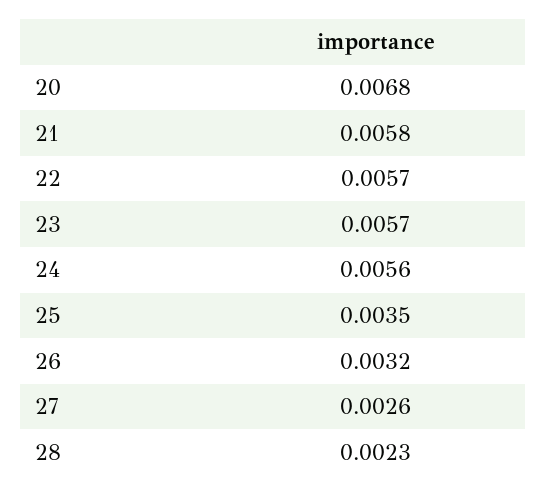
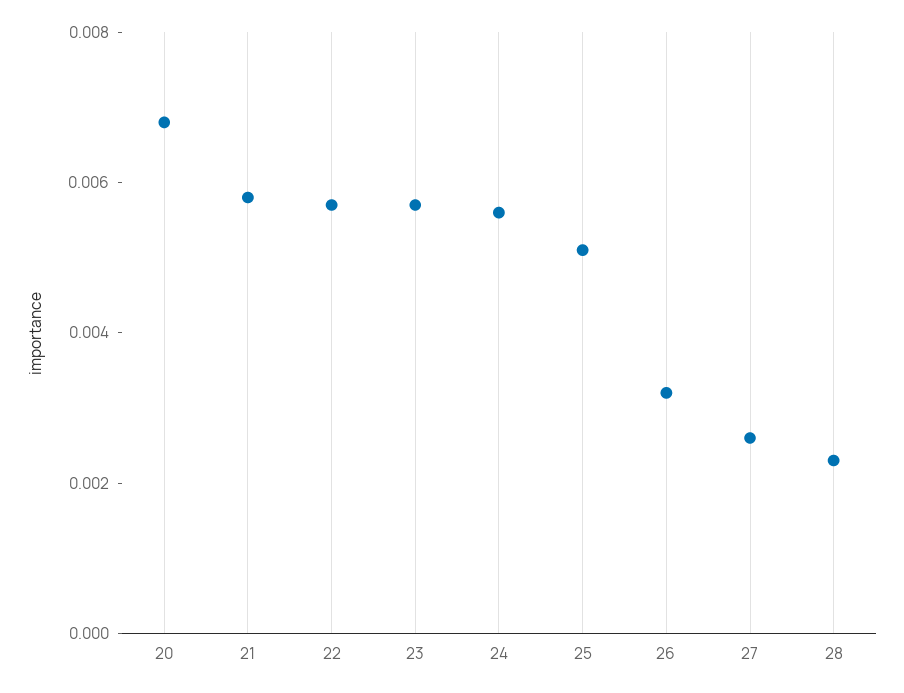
  {
    "20": 0.0068,
    "21": 0.0058,
    "22": 0.0057,
    "23": 0.0057,
    "24": 0.0056,
-   "25": 0.0035,
+   "25": 0.005,
    "26": 0.0032,
    "27": 0.0026,
    "28": 0.0023
  }

